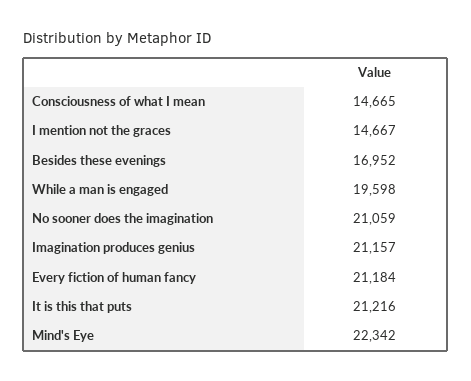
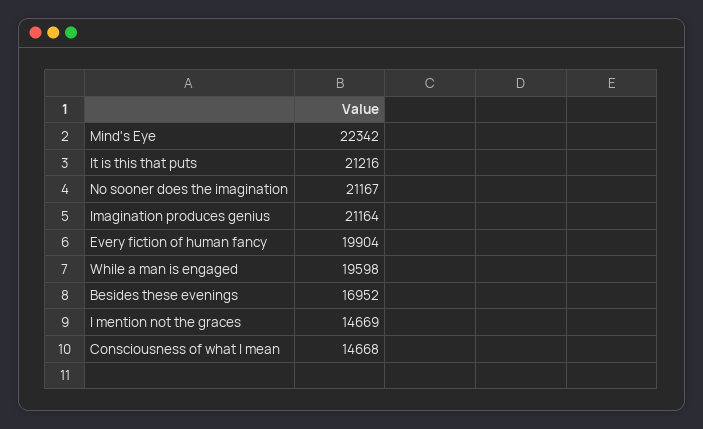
  {
-   "Consciousness of what I mean": 14665,
+   "Consciousness of what I mean": 14668,
-   "I mention not the graces": 14667,
+   "I mention not the graces": 14669,
    "Besides these evenings": 16952,
    "While a man is engaged": 19598,
-   "No sooner does the imagination": 21059,
+   "No sooner does the imagination": 21167,
-   "Imagination produces genius": 21157,
+   "Imagination produces genius": 21164,
-   "Every fiction of human fancy": 21184,
+   "Every fiction of human fancy": 19904,
    "It is this that puts": 21216,
    "Mind's Eye": 22342
  }

